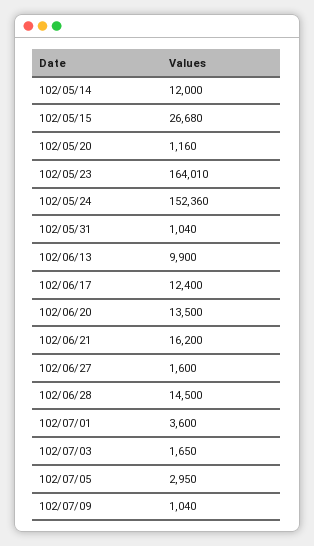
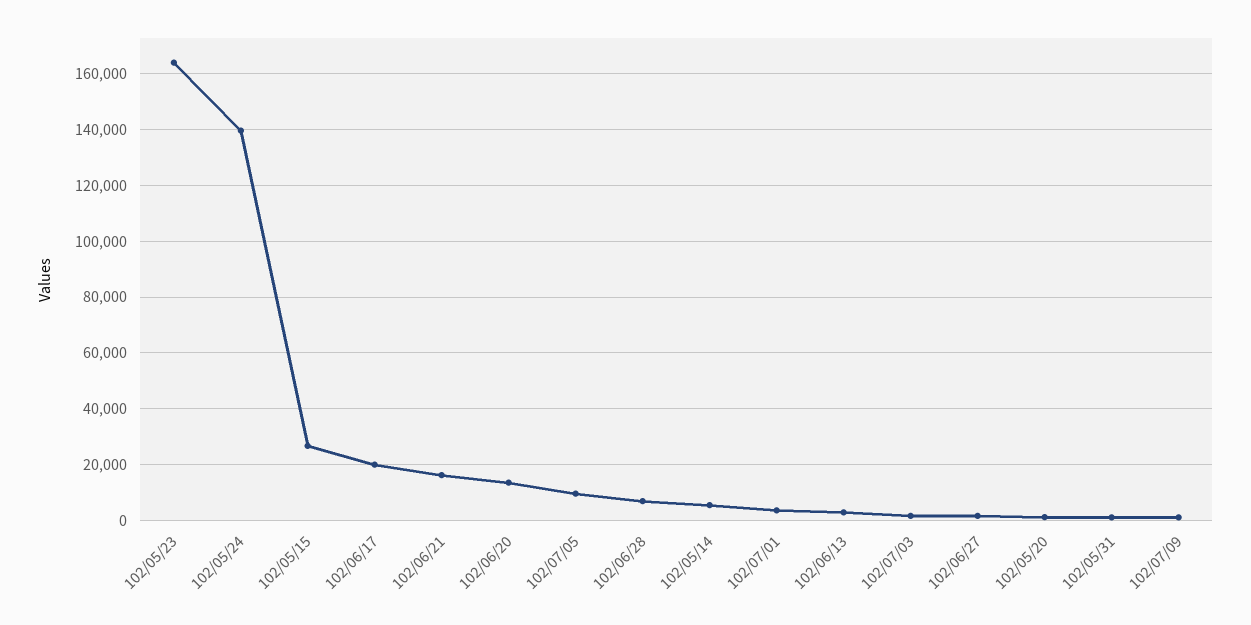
  {
-   "102/05/14": 12000,
+   "102/05/14": 5000,
    "102/05/15": 26680,
    "102/05/20": 1160,
    "102/05/23": 164010,
-   "102/05/24": 152360,
+   "102/05/24": 140000,
    "102/05/31": 1040,
-   "102/06/13": 9900,
+   "102/06/13": 2500,
-   "102/06/17": 12400,
+   "102/06/17": 20000,
    "102/06/20": 13500,
    "102/06/21": 16200,
    "102/06/27": 1600,
-   "102/06/28": 14500,
+   "102/06/28": 7500,
    "102/07/01": 3600,
    "102/07/03": 1650,
-   "102/07/05": 2950,
+   "102/07/05": 10000,
    "102/07/09": 1040
  }

